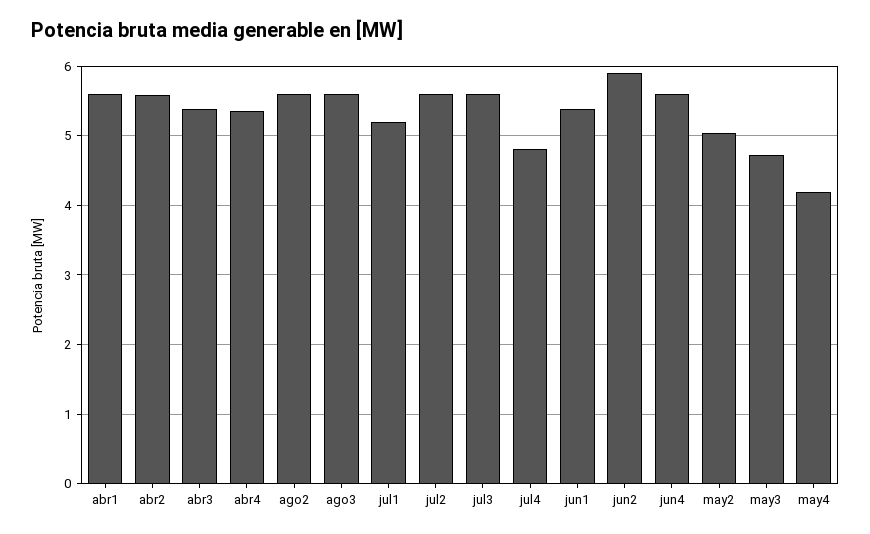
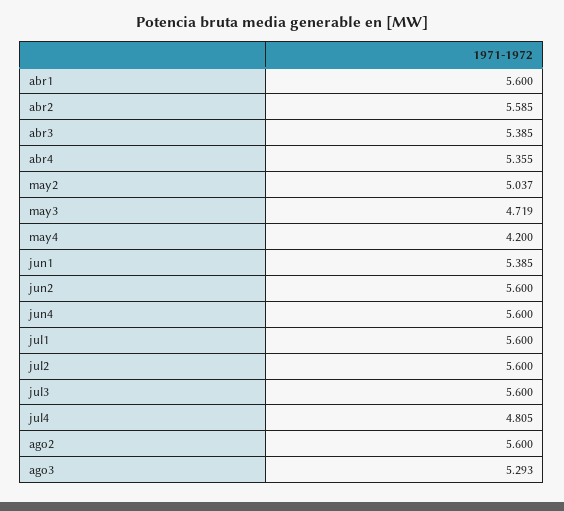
  {
    "abr1": 5.6,
    "abr2": 5.585,
    "abr3": 5.385,
    "abr4": 5.355,
    "ago2": 5.6,
-   "ago3": 5.6,
+   "ago3": 5.293,
-   "jul1": 5.2,
+   "jul1": 5.6,
    "jul2": 5.6,
    "jul3": 5.6,
    "jul4": 4.805,
    "jun1": 5.385,
-   "jun2": 5.9,
+   "jun2": 5.6,
    "jun4": 5.6,
    "may2": 5.037,
    "may3": 4.719,
    "may4": 4.2
  }

